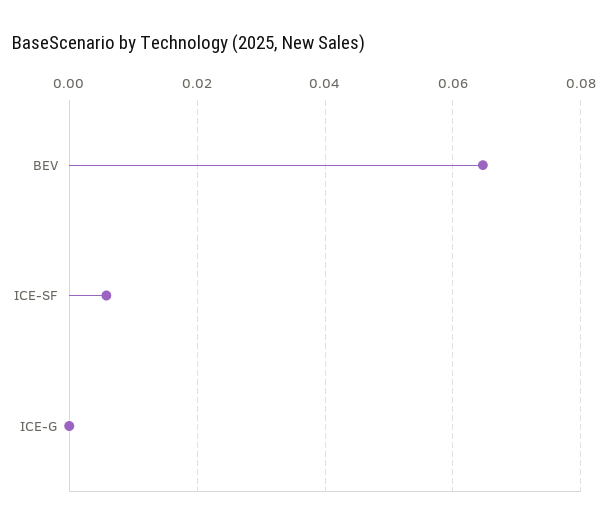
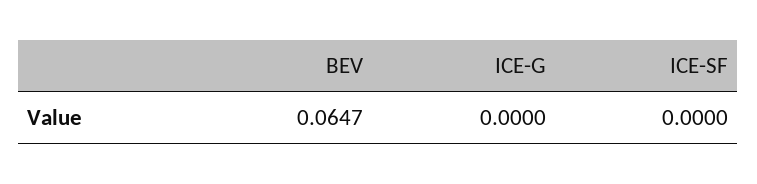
  {
    "BEV": 0.0647,
-   "ICE-SF": 0.006,
+   "ICE-SF": 0,
    "ICE-G": 0
  }

